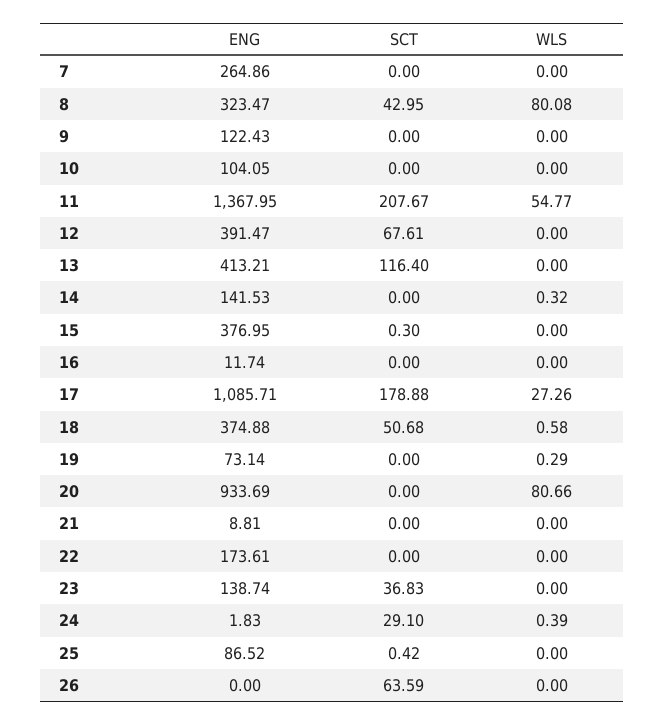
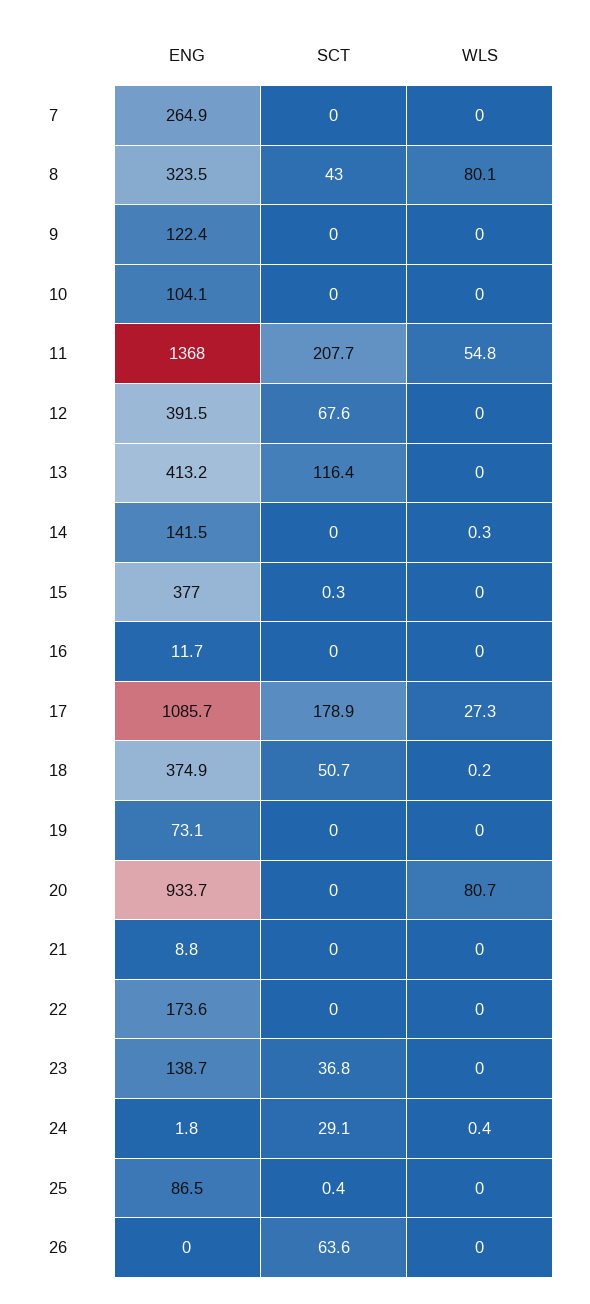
  {
    "ENG": {
      "7": 264.86,
      "8": 323.47,
      "9": 122.43,
      "10": 104.05,
      "11": 1367.95,
      "12": 391.47,
      "13": 413.21,
      "14": 141.53,
      "15": 376.95,
      "16": 11.74,
      "17": 1085.71,
      "18": 374.88,
      "19": 73.14,
      "20": 933.69,
      "21": 8.81,
      "22": 173.61,
      "23": 138.74,
      "24": 1.83,
      "25": 86.52,
      "26": 0
    },
    "SCT": {
      "7": 0,
      "8": 42.95,
      "9": 0,
      "10": 0,
      "11": 207.67,
      "12": 67.61,
      "13": 116.4,
      "14": 0,
      "15": 0.3,
      "16": 0,
      "17": 178.88,
      "18": 50.68,
      "19": 0,
      "20": 0,
      "21": 0,
      "22": 0,
      "23": 36.83,
      "24": 29.1,
      "25": 0.42,
      "26": 63.59
    },
    "WLS": {
      "7": 0,
      "8": 80.08,
      "9": 0,
      "10": 0,
      "11": 54.77,
      "12": 0,
      "13": 0,
      "14": 0.32,
      "15": 0,
      "16": 0,
      "17": 27.26,
-     "18": 0.58,
+     "18": 0.2,
-     "19": 0.29,
+     "19": 0,
      "20": 80.66,
      "21": 0,
      "22": 0,
      "23": 0,
      "24": 0.39,
      "25": 0,
      "26": 0
    }
  }

